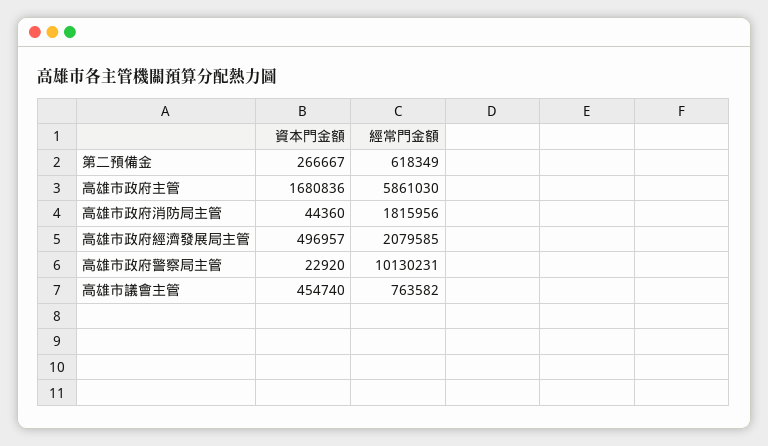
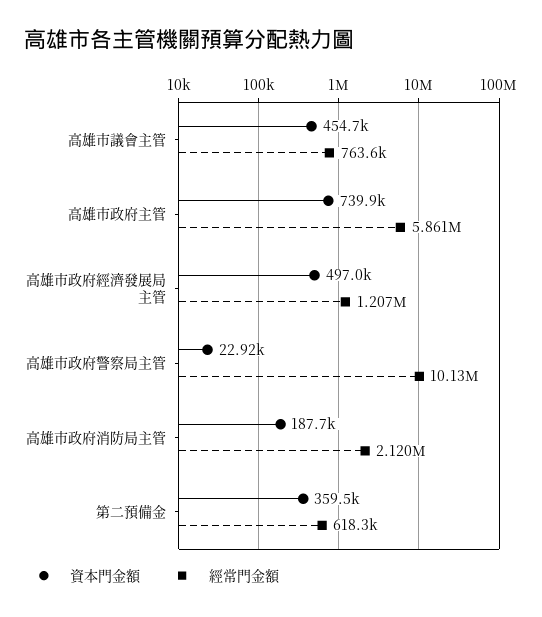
  {
    "資本門金額": {
-     "第二預備金": 266667,
+     "第二預備金": 359500,
-     "高雄市政府主管": 1680836,
+     "高雄市政府主管": 739900,
-     "高雄市政府消防局主管": 44360,
+     "高雄市政府消防局主管": 187700,
      "高雄市政府經濟發展局主管": 496957,
      "高雄市政府警察局主管": 22920,
      "高雄市議會主管": 454740
    },
    "經常門金額": {
      "第二預備金": 618349,
      "高雄市政府主管": 5861030,
-     "高雄市政府消防局主管": 1815956,
+     "高雄市政府消防局主管": 2120000,
-     "高雄市政府經濟發展局主管": 2079585,
+     "高雄市政府經濟發展局主管": 1207000,
      "高雄市政府警察局主管": 10130231,
      "高雄市議會主管": 763582
    }
  }

